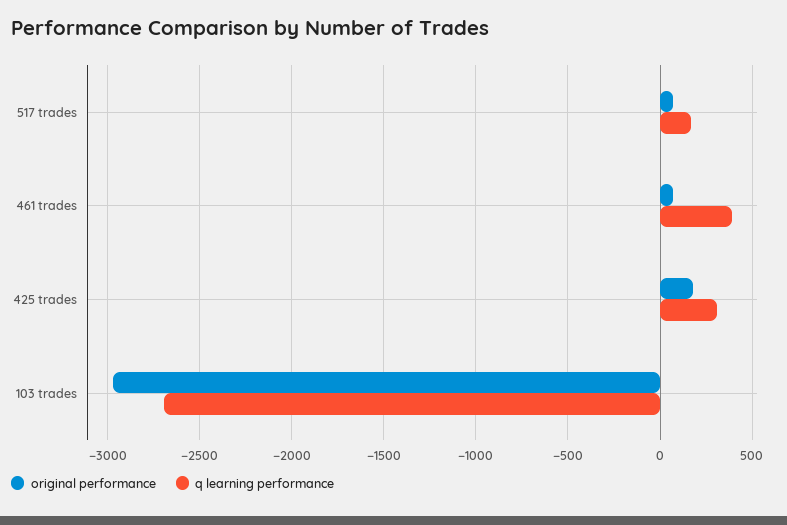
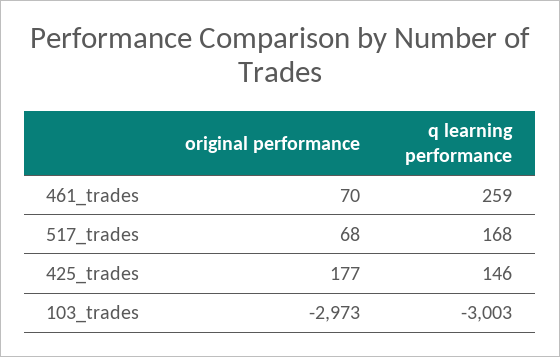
  {
    "original performance": {
      "517 trades": 68,
      "461 trades": 70,
      "425 trades": 177,
      "103 trades": -2973
    },
    "q learning performance": {
      "517 trades": 168,
-     "461 trades": 400,
+     "461 trades": 259,
-     "425 trades": 300,
+     "425 trades": 146,
-     "103 trades": -2700
+     "103 trades": -3003
    }
  }

